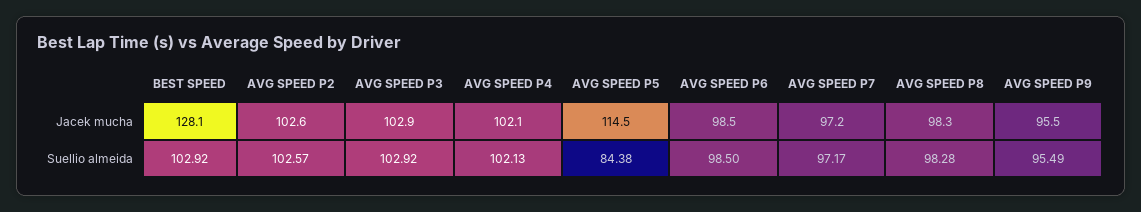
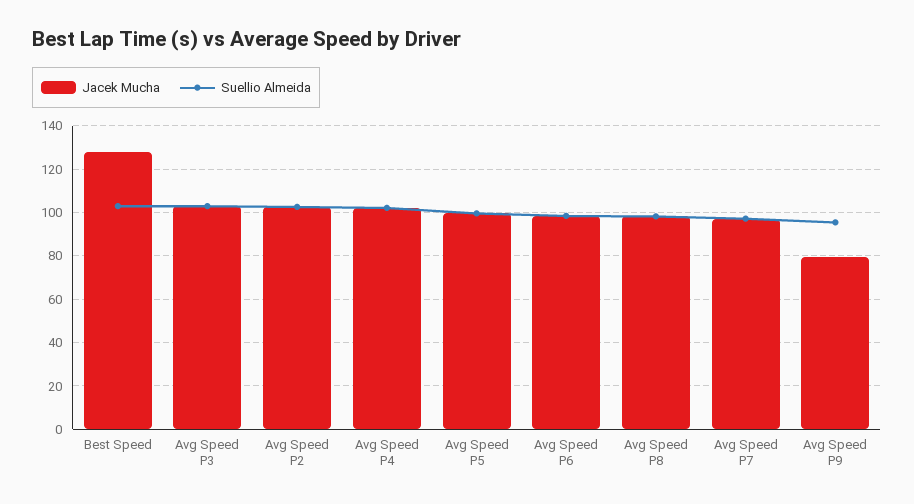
  {
    "Jacek mucha": {
      "BEST SPEED": 128.1,
      "AVG SPEED P2": 102.6,
      "AVG SPEED P3": 102.9,
      "AVG SPEED P4": 102.1,
-     "AVG SPEED P5": 114.5,
+     "AVG SPEED P5": 100,
      "AVG SPEED P6": 98.5,
      "AVG SPEED P7": 97.2,
      "AVG SPEED P8": 98.3,
-     "AVG SPEED P9": 95.5
+     "AVG SPEED P9": 80
    },
    "Suellio almeida": {
      "BEST SPEED": 102.92,
      "AVG SPEED P2": 102.57,
      "AVG SPEED P3": 102.92,
      "AVG SPEED P4": 102.13,
-     "AVG SPEED P5": 84.38,
+     "AVG SPEED P5": 100,
      "AVG SPEED P6": 98.5,
      "AVG SPEED P7": 97.17,
      "AVG SPEED P8": 98.28,
      "AVG SPEED P9": 95.49
    }
  }

